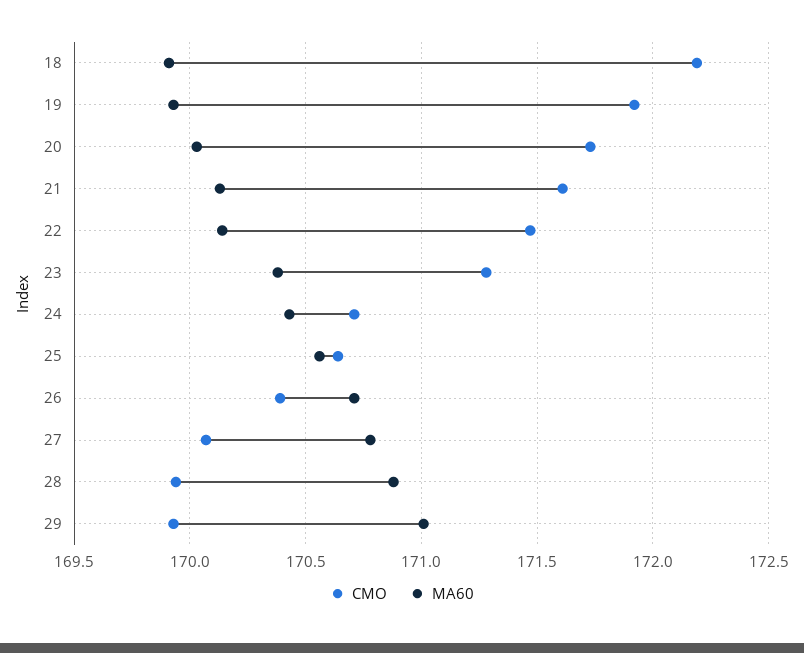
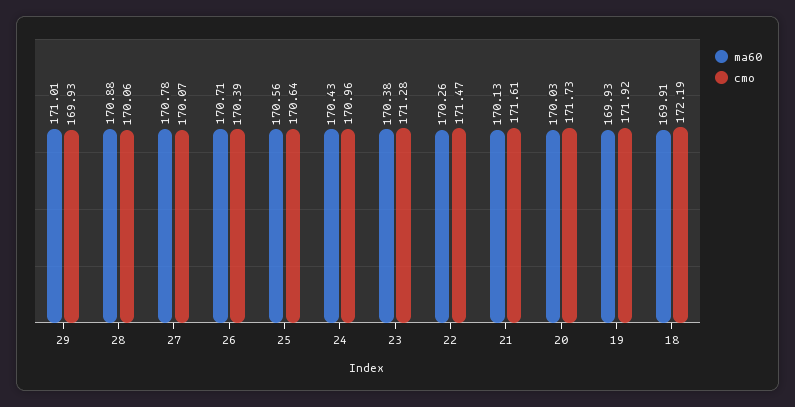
  {
    "CMO": {
      "18": 172.19,
      "19": 171.92,
      "20": 171.73,
      "21": 171.61,
      "22": 171.47,
      "23": 171.28,
-     "24": 170.7,
+     "24": 170.96,
      "25": 170.64,
      "26": 170.39,
      "27": 170.07,
-     "28": 169.95,
+     "28": 170.06,
      "29": 169.93
    },
    "MA60": {
      "18": 169.91,
      "19": 169.93,
      "20": 170.03,
      "21": 170.13,
-     "22": 170.15,
+     "22": 170.26,
      "23": 170.38,
      "24": 170.43,
      "25": 170.56,
      "26": 170.71,
      "27": 170.78,
      "28": 170.88,
      "29": 171.01
    }
  }

